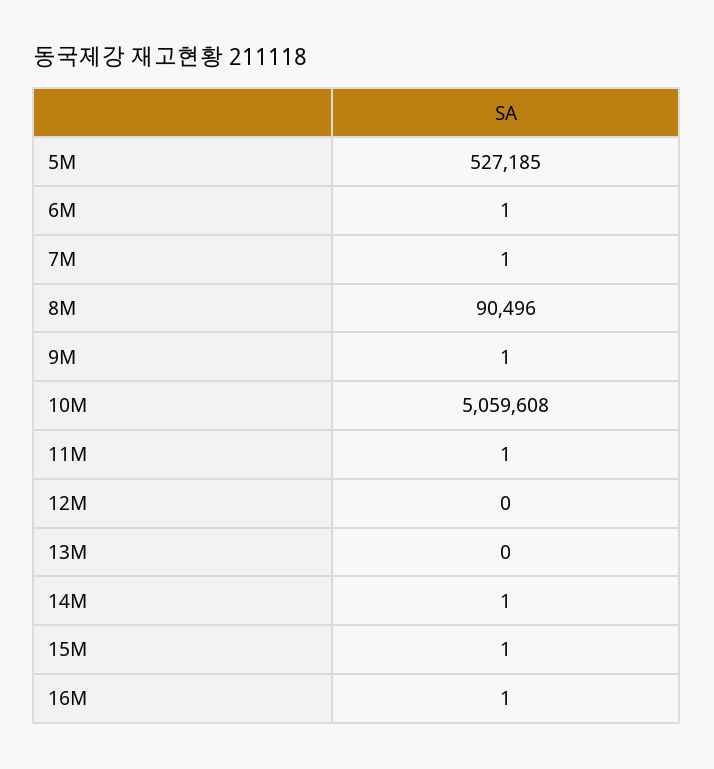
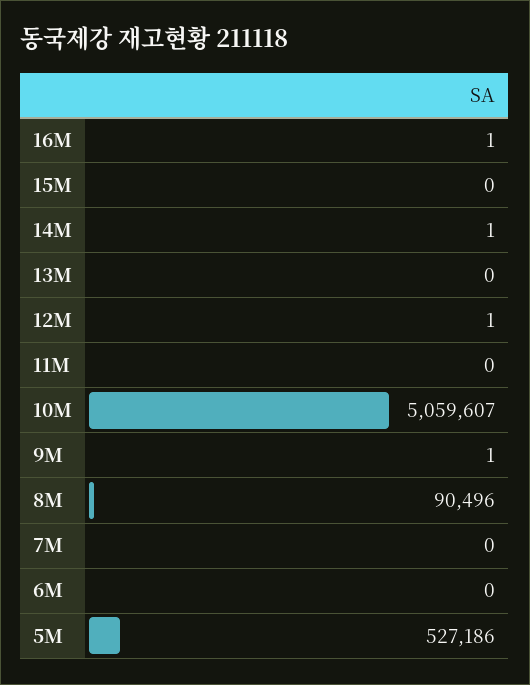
  {
-   "5M": 527185,
+   "5M": 527186,
-   "6M": 1,
+   "6M": 0,
-   "7M": 1,
+   "7M": 0,
    "8M": 90496,
    "9M": 1,
-   "10M": 5059608,
+   "10M": 5059607,
-   "11M": 1,
+   "11M": 0,
-   "12M": 0,
+   "12M": 1,
    "13M": 0,
    "14M": 1,
-   "15M": 1,
+   "15M": 0,
    "16M": 1
  }

